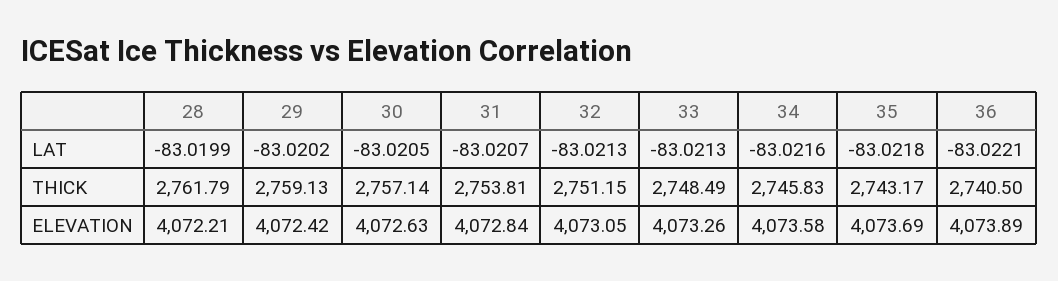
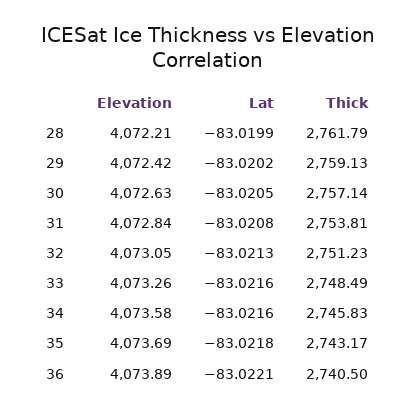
  {
    "28": {
      "LAT": -83.0199,
      "THICK": 2761.79,
      "ELEVATION": 4072.21
    },
    "29": {
      "LAT": -83.0202,
      "THICK": 2759.13,
      "ELEVATION": 4072.42
    },
    "30": {
      "LAT": -83.0205,
      "THICK": 2757.14,
      "ELEVATION": 4072.63
    },
    "31": {
-     "LAT": -83.0207,
+     "LAT": -83.0208,
      "THICK": 2753.81,
      "ELEVATION": 4072.84
    },
    "32": {
      "LAT": -83.0213,
-     "THICK": 2751.15,
+     "THICK": 2751.23,
      "ELEVATION": 4073.05
    },
    "33": {
-     "LAT": -83.0213,
+     "LAT": -83.0216,
      "THICK": 2748.49,
      "ELEVATION": 4073.26
    },
    "34": {
      "LAT": -83.0216,
      "THICK": 2745.83,
      "ELEVATION": 4073.58
    },
    "35": {
      "LAT": -83.0218,
      "THICK": 2743.17,
      "ELEVATION": 4073.69
    },
    "36": {
      "LAT": -83.0221,
      "THICK": 2740.5,
      "ELEVATION": 4073.89
    }
  }

